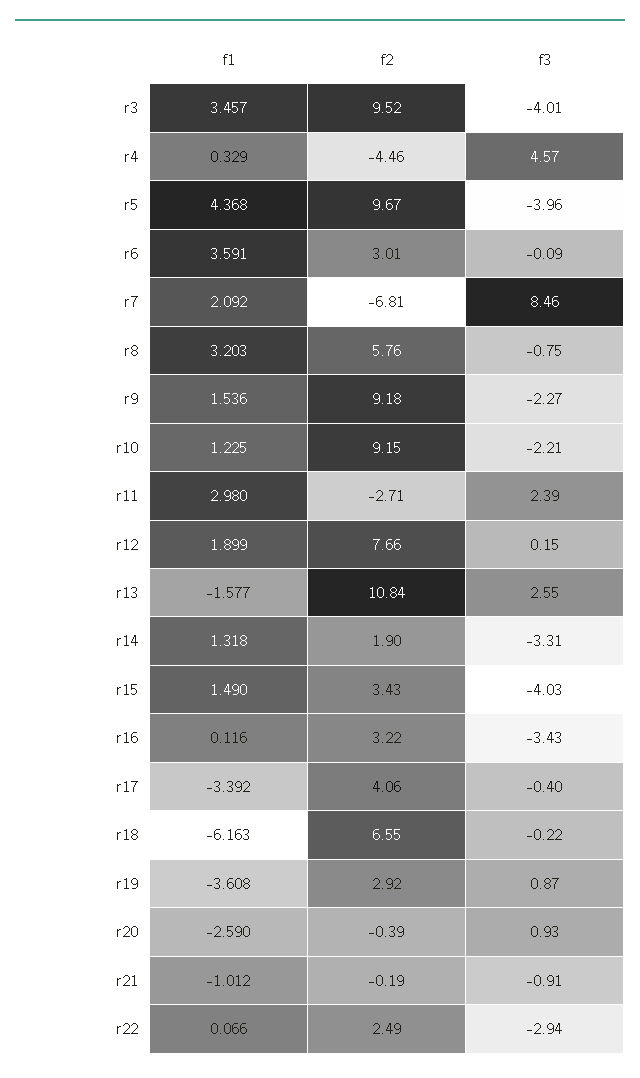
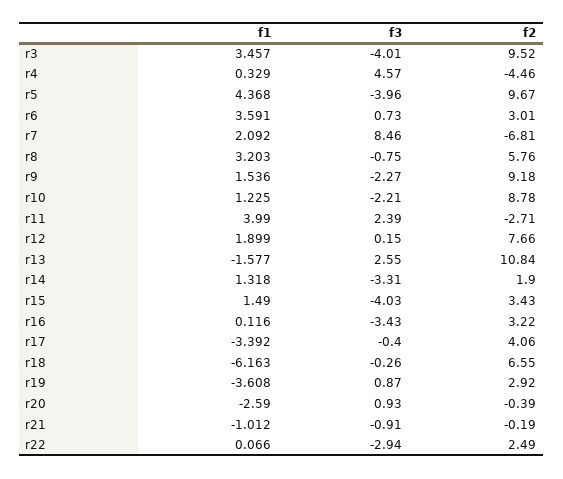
  {
    "f1": {
      "r3": 3.457,
      "r4": 0.329,
      "r5": 4.368,
      "r6": 3.591,
      "r7": 2.092,
      "r8": 3.203,
      "r9": 1.536,
      "r10": 1.225,
-     "r11": 2.98,
+     "r11": 3.99,
      "r12": 1.899,
      "r13": -1.577,
      "r14": 1.318,
      "r15": 1.49,
      "r16": 0.116,
      "r17": -3.392,
      "r18": -6.163,
      "r19": -3.608,
      "r20": -2.59,
      "r21": -1.012,
      "r22": 0.066
    },
    "f2": {
      "r3": 9.52,
      "r4": -4.46,
      "r5": 9.67,
      "r6": 3.01,
      "r7": -6.81,
      "r8": 5.76,
      "r9": 9.18,
-     "r10": 9.15,
+     "r10": 8.78,
      "r11": -2.71,
      "r12": 7.66,
      "r13": 10.84,
      "r14": 1.9,
      "r15": 3.43,
      "r16": 3.22,
      "r17": 4.06,
      "r18": 6.55,
      "r19": 2.92,
      "r20": -0.39,
      "r21": -0.19,
      "r22": 2.49
    },
    "f3": {
      "r3": -4.01,
      "r4": 4.57,
      "r5": -3.96,
-     "r6": -0.09,
+     "r6": 0.73,
      "r7": 8.46,
      "r8": -0.75,
      "r9": -2.27,
      "r10": -2.21,
      "r11": 2.39,
      "r12": 0.15,
      "r13": 2.55,
      "r14": -3.31,
      "r15": -4.03,
      "r16": -3.43,
      "r17": -0.4,
-     "r18": -0.22,
+     "r18": -0.26,
      "r19": 0.87,
      "r20": 0.93,
      "r21": -0.91,
      "r22": -2.94
    }
  }

